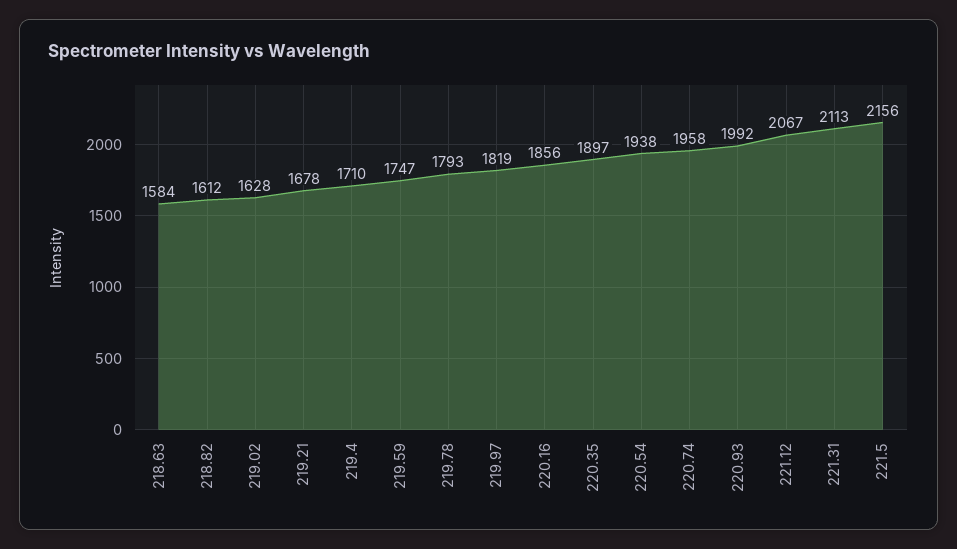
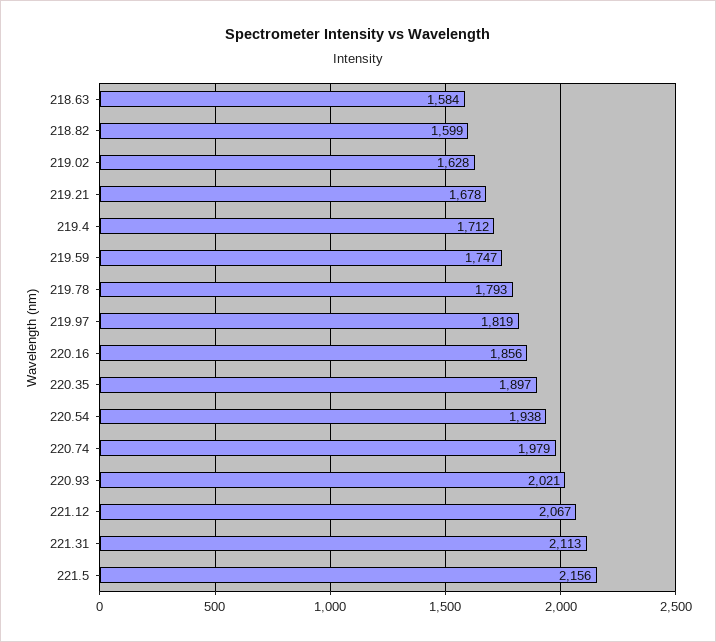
  {
    "218.63": 1584,
-   "218.82": 1612,
+   "218.82": 1599,
    "219.02": 1628,
    "219.21": 1678,
-   "219.4": 1710,
+   "219.4": 1712,
    "219.59": 1747,
    "219.78": 1793,
    "219.97": 1819,
    "220.16": 1856,
    "220.35": 1897,
    "220.54": 1938,
-   "220.74": 1958,
+   "220.74": 1979,
-   "220.93": 1992,
+   "220.93": 2021,
    "221.12": 2067,
    "221.31": 2113,
    "221.5": 2156
  }

